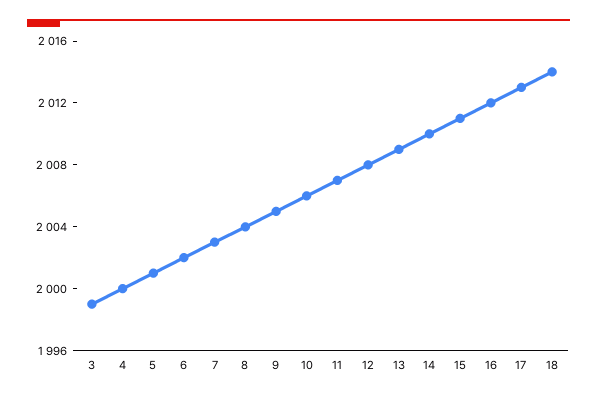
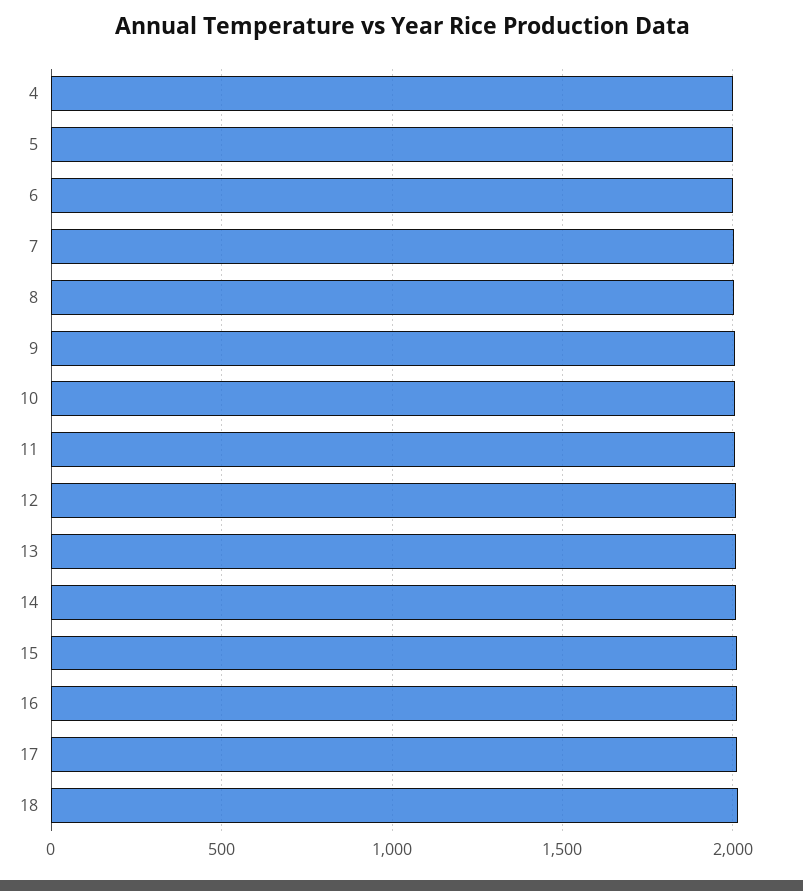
  {
-   "3": 1999,
    "4": 2000,
    "5": 2001,
    "6": 2002,
    "7": 2003,
    "8": 2004,
    "9": 2005,
    "10": 2006,
    "11": 2007,
    "12": 2008,
    "13": 2009,
    "14": 2010,
    "15": 2011,
    "16": 2012,
    "17": 2013,
    "18": 2014
  }

